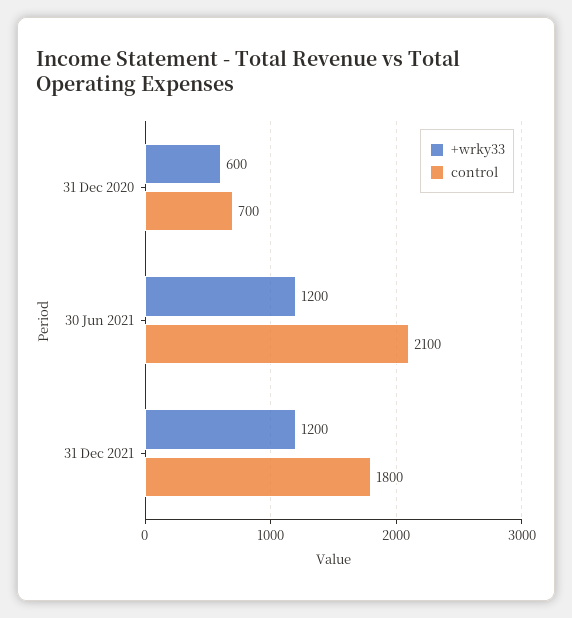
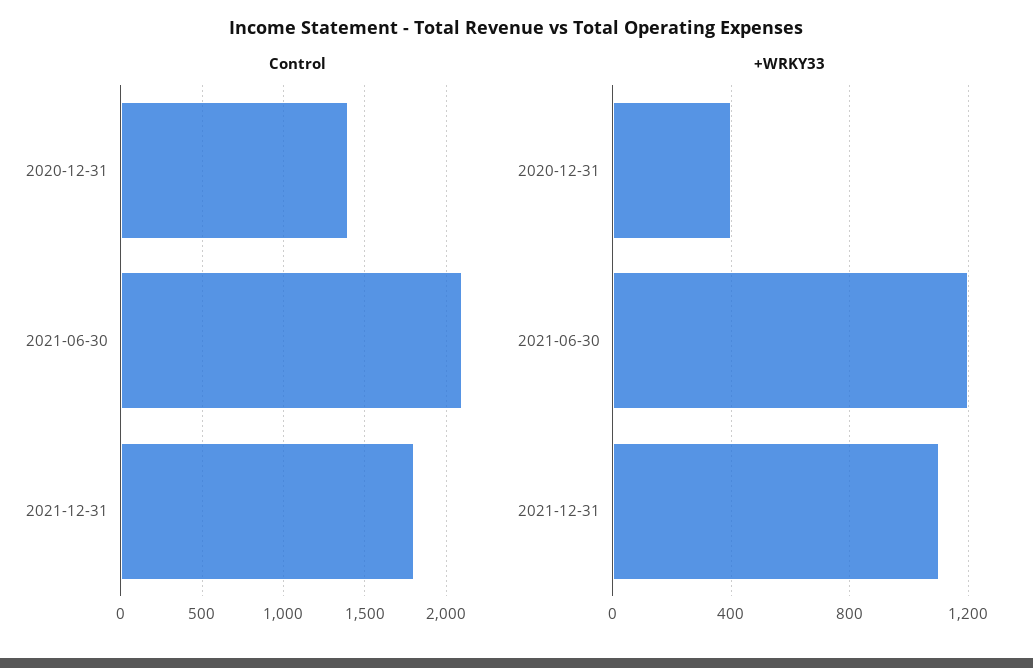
  {
    "+wrky33": {
-     "31 Dec 2020": 600,
+     "31 Dec 2020": 400,
      "30 Jun 2021": 1200,
-     "31 Dec 2021": 1200
+     "31 Dec 2021": 1100
    },
    "control": {
-     "31 Dec 2020": 700,
+     "31 Dec 2020": 1400,
      "30 Jun 2021": 2100,
      "31 Dec 2021": 1800
    }
  }

